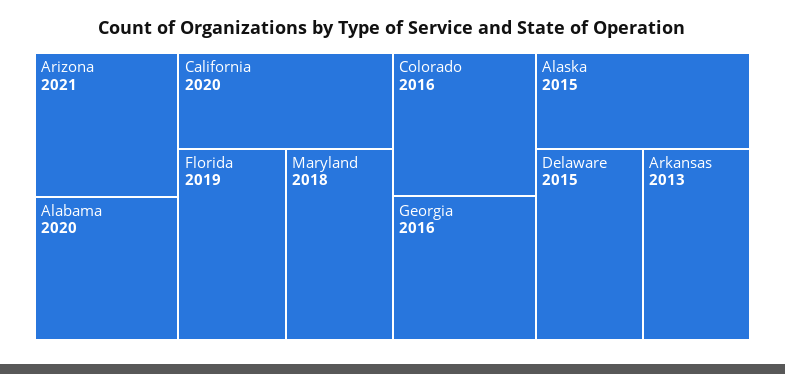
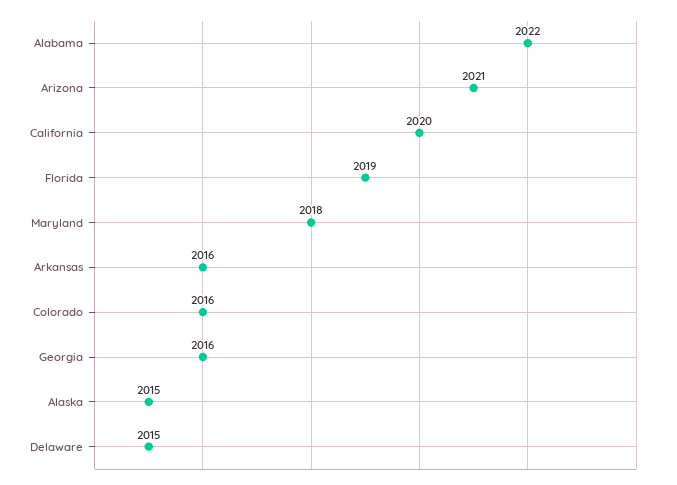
  {
    "Arizona": 2021,
-   "Alabama": 2020,
+   "Alabama": 2022,
    "California": 2020,
    "Florida": 2019,
    "Maryland": 2018,
    "Colorado": 2016,
    "Georgia": 2016,
    "Alaska": 2015,
    "Delaware": 2015,
-   "Arkansas": 2013
+   "Arkansas": 2016
  }

